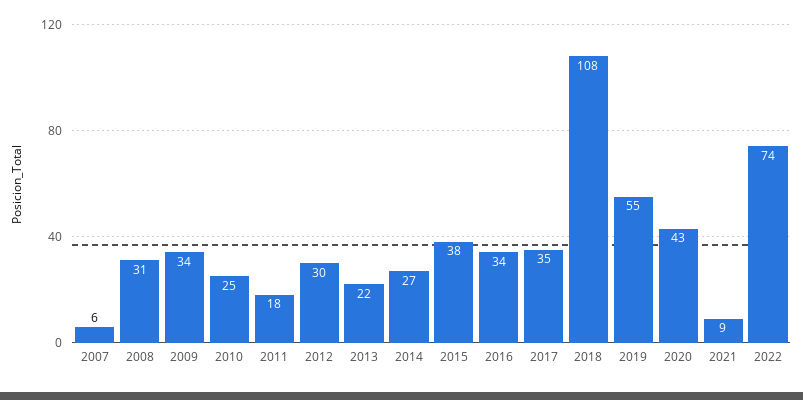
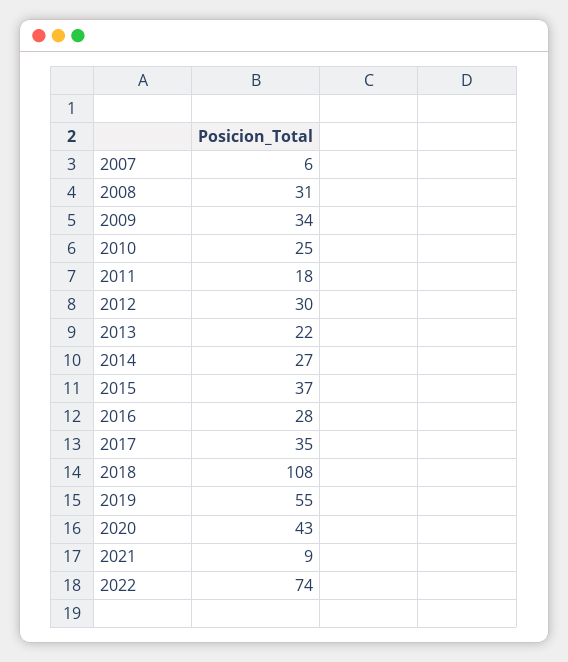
  {
    "2007": 6,
    "2008": 31,
    "2009": 34,
    "2010": 25,
    "2011": 18,
    "2012": 30,
    "2013": 22,
    "2014": 27,
-   "2015": 38,
+   "2015": 37,
-   "2016": 34,
+   "2016": 28,
    "2017": 35,
    "2018": 108,
    "2019": 55,
    "2020": 43,
    "2021": 9,
    "2022": 74
  }

